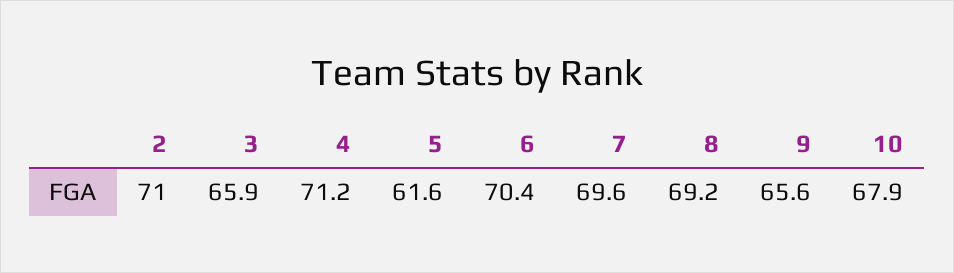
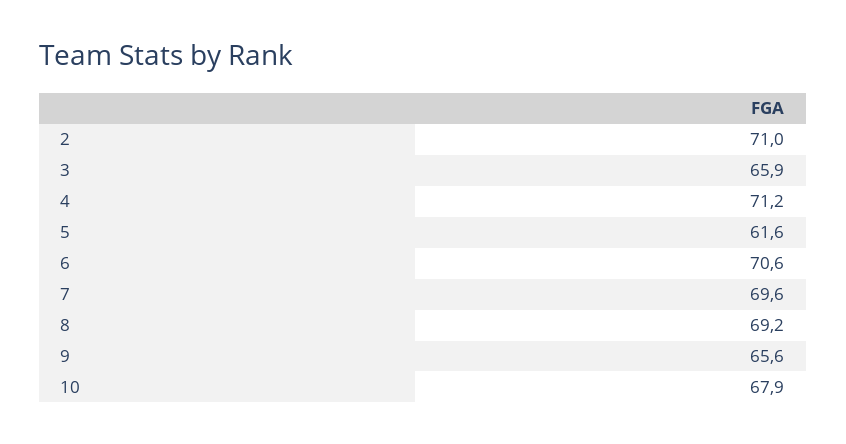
  {
    "2": 71,
    "3": 65.9,
    "4": 71.2,
    "5": 61.6,
-   "6": 70.4,
+   "6": 70.6,
    "7": 69.6,
    "8": 69.2,
    "9": 65.6,
    "10": 67.9
  }

